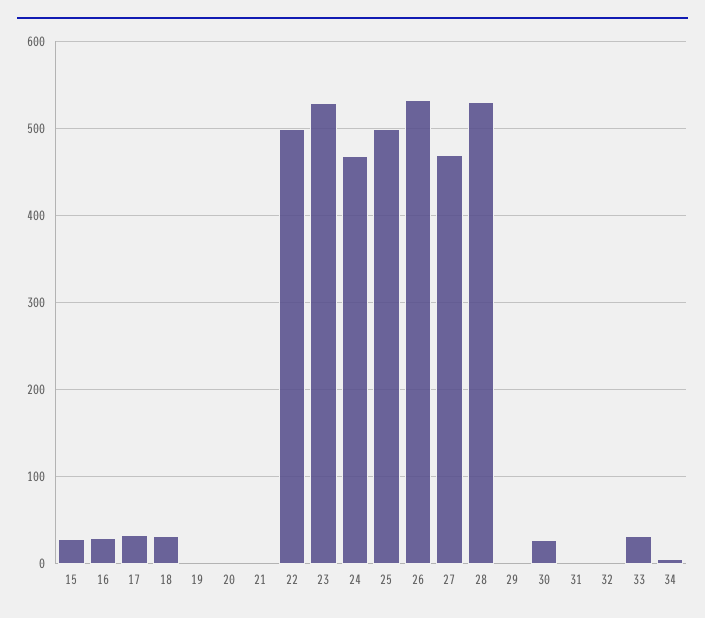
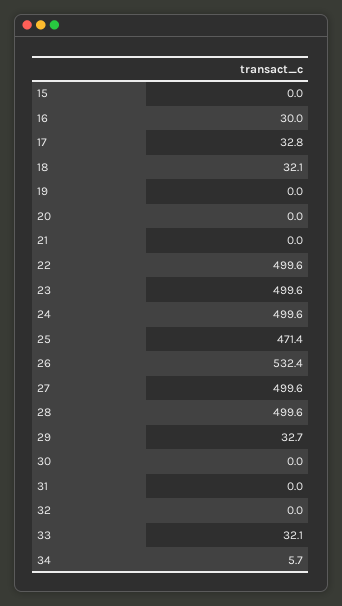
  {
-   "15": 30,
+   "15": 0,
    "16": 30,
    "17": 32.8,
    "18": 32.1,
    "19": 0,
    "20": 0,
    "21": 0,
    "22": 499.6,
-   "23": 530,
+   "23": 499.6,
-   "24": 470,
+   "24": 499.6,
-   "25": 500,
+   "25": 471.4,
    "26": 532.4,
-   "27": 470,
+   "27": 499.6,
-   "28": 530,
+   "28": 499.6,
-   "29": 0,
+   "29": 32.7,
-   "30": 30,
+   "30": 0,
    "31": 0,
    "32": 0,
    "33": 32.1,
    "34": 5.7
  }

